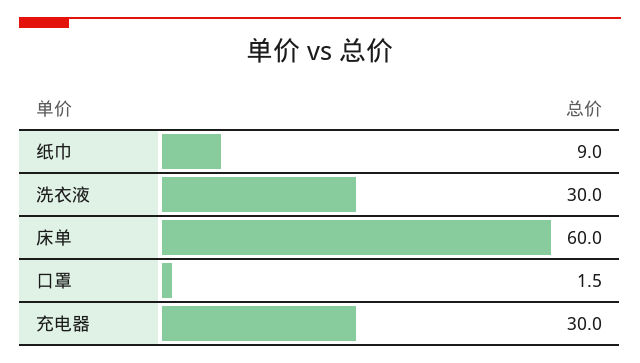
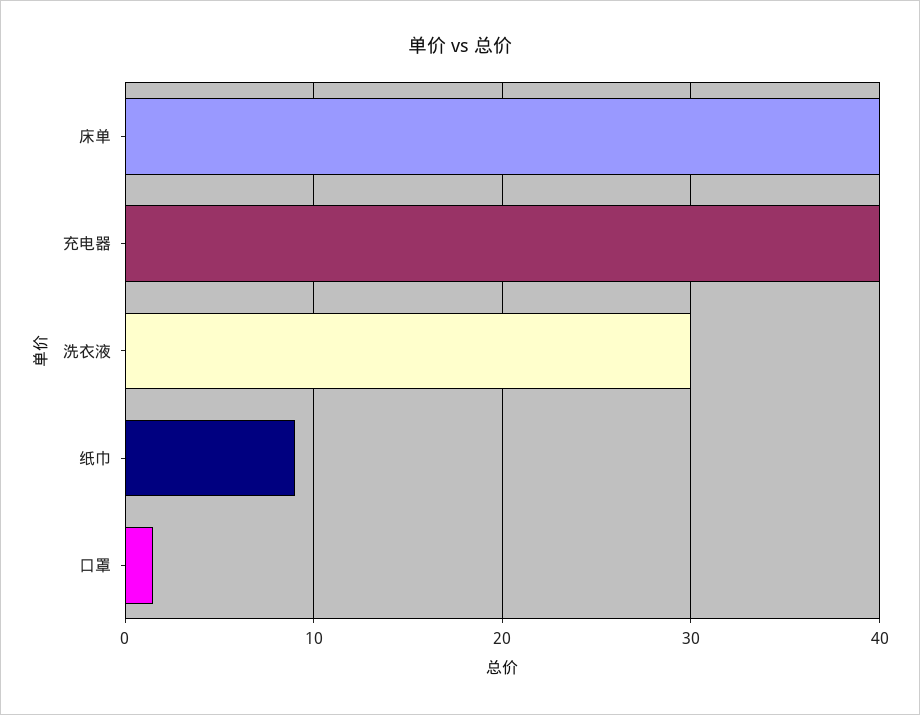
  {
    "纸巾": 9,
    "洗衣液": 30,
-   "床单": 60,
+   "床单": 40,
    "口罩": 1.5,
-   "充电器": 30
+   "充电器": 40
  }

